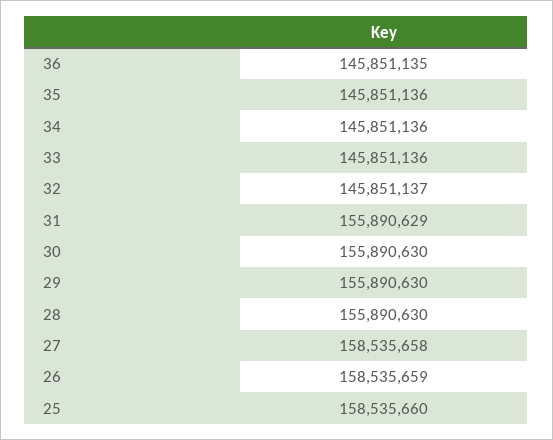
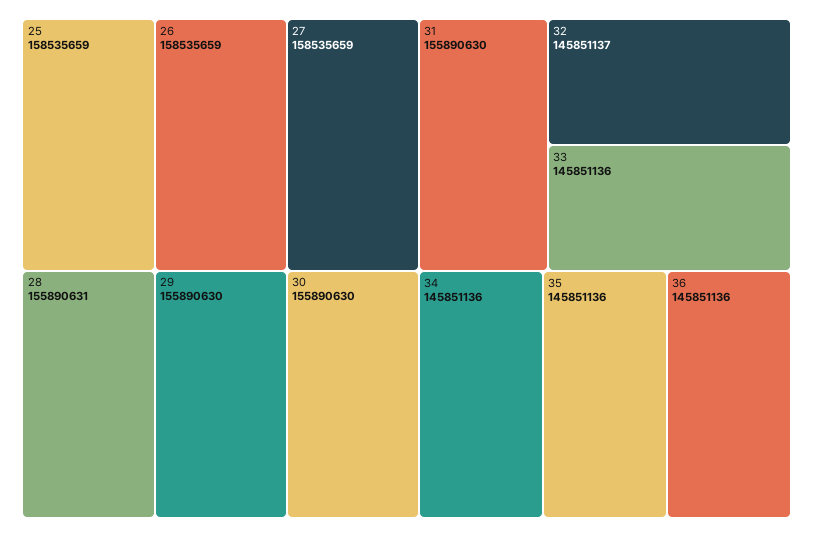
  {
-   "36": 145851135,
+   "36": 145851136,
    "35": 145851136,
    "34": 145851136,
    "33": 145851136,
    "32": 145851137,
-   "31": 155890629,
+   "31": 155890630,
    "30": 155890630,
    "29": 155890630,
-   "28": 155890630,
+   "28": 155890631,
-   "27": 158535658,
+   "27": 158535659,
    "26": 158535659,
-   "25": 158535660
+   "25": 158535659
  }

